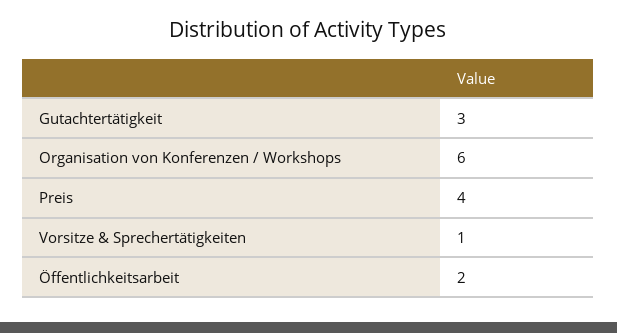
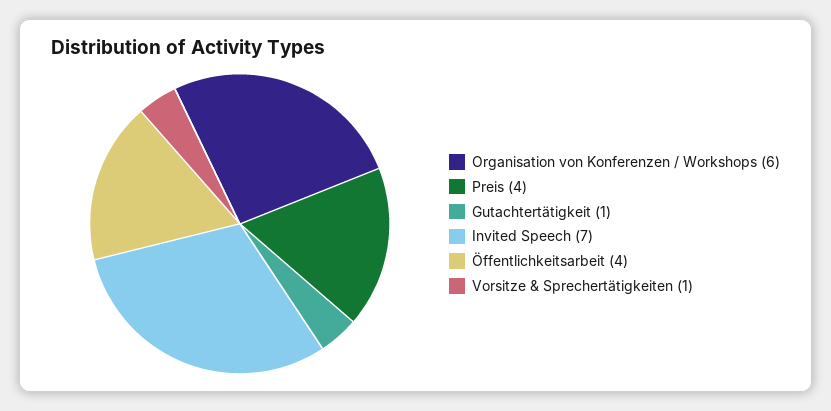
  {
-   "Gutachtertätigkeit": 3,
+   "Gutachtertätigkeit": 1,
    "Organisation von Konferenzen / Workshops": 6,
    "Preis": 4,
    "Vorsitze & Sprechertätigkeiten": 1,
-   "Öffentlichkeitsarbeit": 2
+   "Öffentlichkeitsarbeit": 4,
+   "Invited Speech": 7
  }

